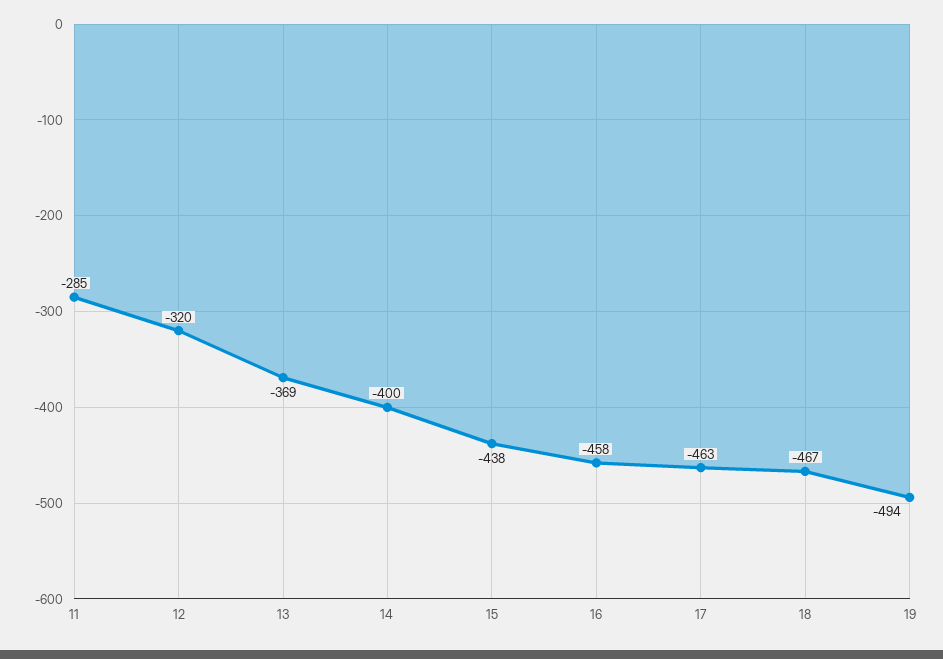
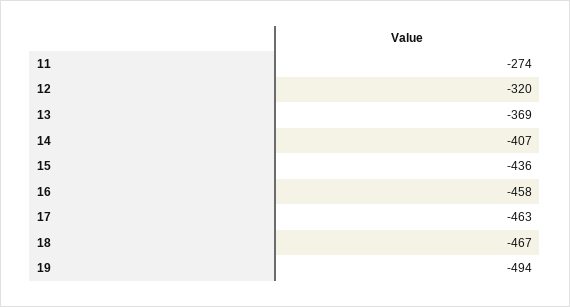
  {
-   "11": -285,
+   "11": -274,
    "12": -320,
    "13": -369,
-   "14": -400,
+   "14": -407,
-   "15": -438,
+   "15": -436,
    "16": -458,
    "17": -463,
    "18": -467,
    "19": -494
  }

